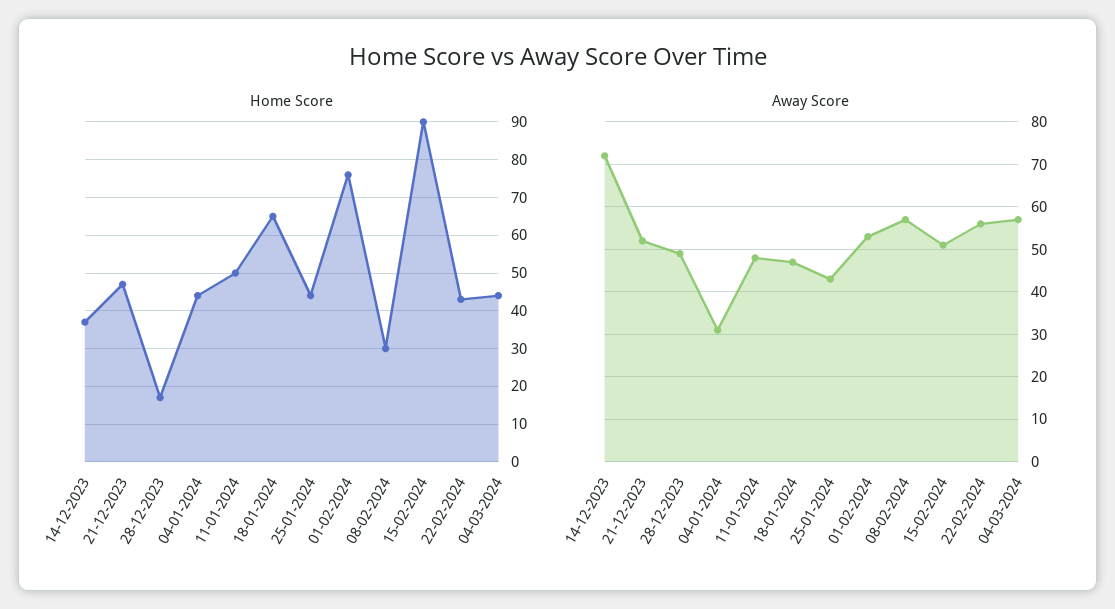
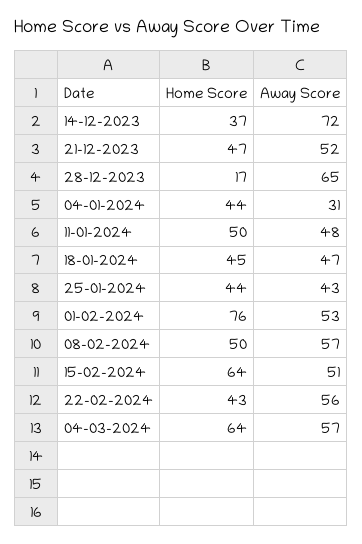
  {
    "Home Score": {
      "14-12-2023": 37,
      "21-12-2023": 47,
      "28-12-2023": 17,
      "04-01-2024": 44,
      "11-01-2024": 50,
-     "18-01-2024": 65,
+     "18-01-2024": 45,
      "25-01-2024": 44,
      "01-02-2024": 76,
-     "08-02-2024": 30,
+     "08-02-2024": 50,
-     "15-02-2024": 90,
+     "15-02-2024": 64,
      "22-02-2024": 43,
-     "04-03-2024": 45
+     "04-03-2024": 64
    },
    "Away Score": {
      "14-12-2023": 72,
      "21-12-2023": 52,
-     "28-12-2023": 50,
+     "28-12-2023": 65,
      "04-01-2024": 31,
      "11-01-2024": 48,
      "18-01-2024": 47,
      "25-01-2024": 43,
      "01-02-2024": 53,
      "08-02-2024": 57,
      "15-02-2024": 51,
      "22-02-2024": 56,
      "04-03-2024": 57
    }
  }

